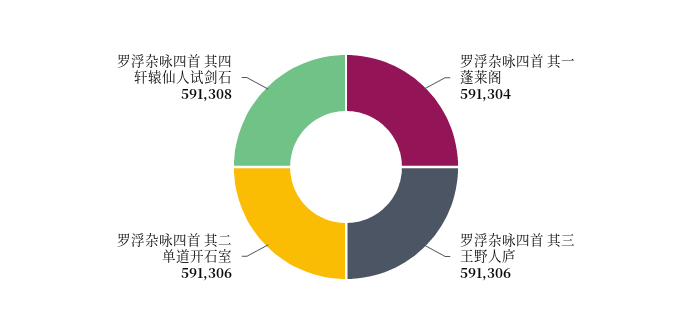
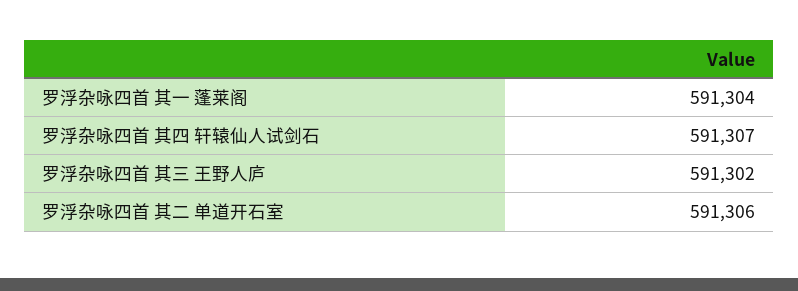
  {
    "罗浮杂咏四首 其一 蓬莱阁": 591304,
-   "罗浮杂咏四首 其三 王野人庐": 591306,
+   "罗浮杂咏四首 其三 王野人庐": 591302,
    "罗浮杂咏四首 其二 单道开石室": 591306,
-   "罗浮杂咏四首 其四 轩辕仙人试剑石": 591308
+   "罗浮杂咏四首 其四 轩辕仙人试剑石": 591307
  }

